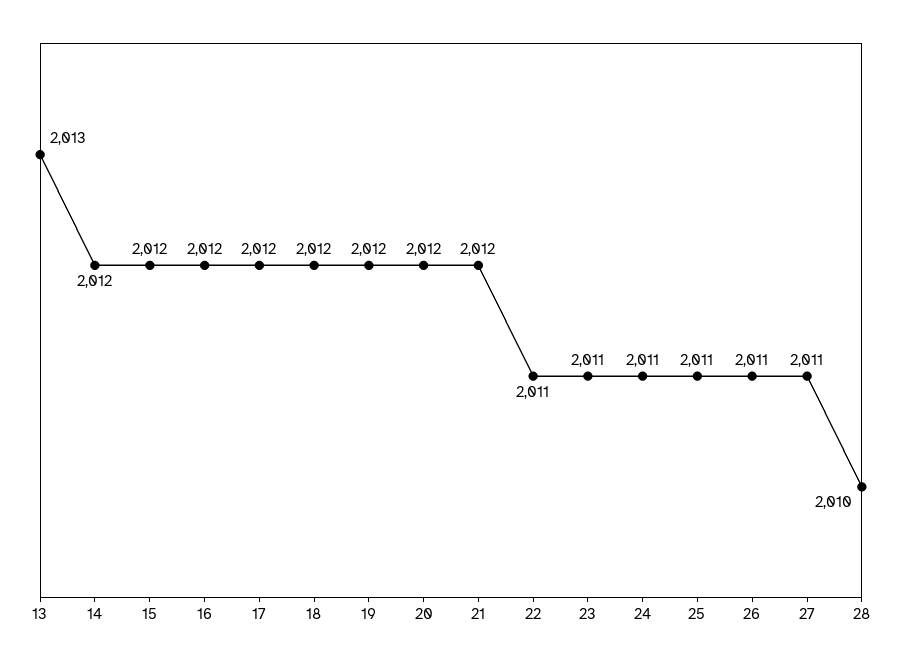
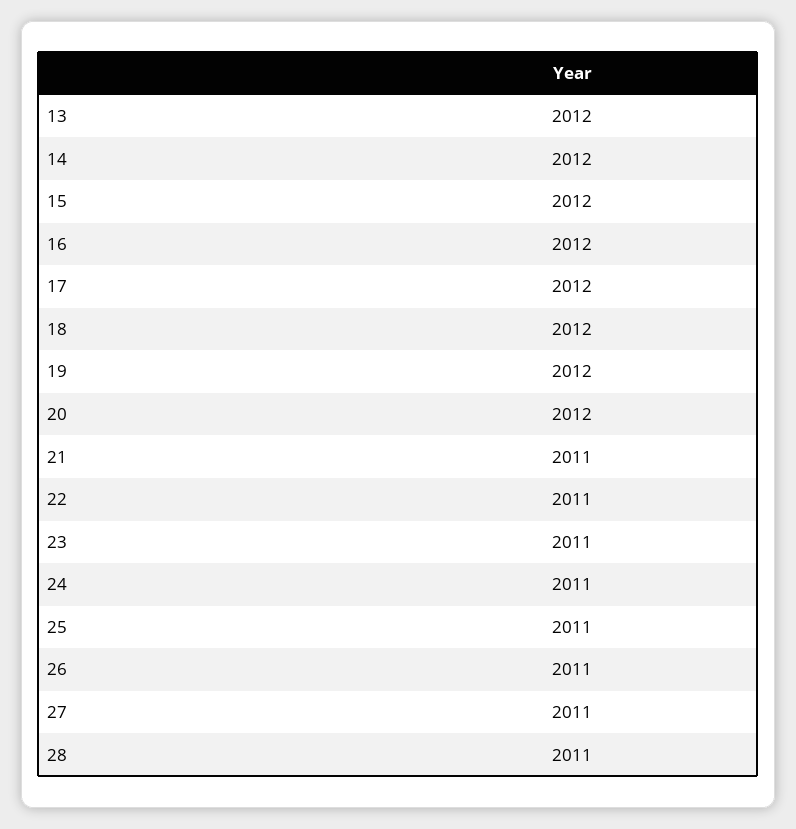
  {
-   "13": 2013,
+   "13": 2012,
    "14": 2012,
    "15": 2012,
    "16": 2012,
    "17": 2012,
    "18": 2012,
    "19": 2012,
    "20": 2012,
-   "21": 2012,
+   "21": 2011,
    "22": 2011,
    "23": 2011,
    "24": 2011,
    "25": 2011,
    "26": 2011,
    "27": 2011,
-   "28": 2010
+   "28": 2011
  }

